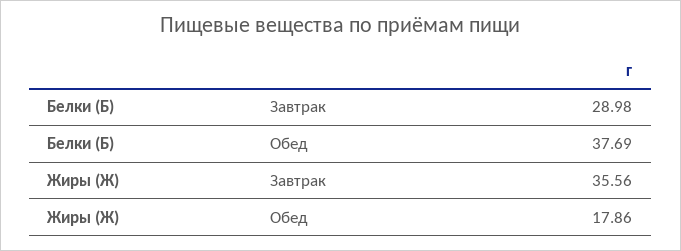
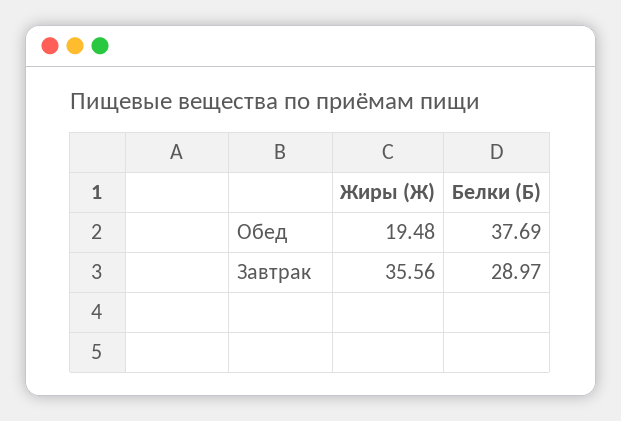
  {
    "Белки (Б)": {
-     "Завтрак": 28.98,
+     "Завтрак": 28.97,
      "Обед": 37.69
    },
    "Жиры (Ж)": {
      "Завтрак": 35.56,
-     "Обед": 17.86
+     "Обед": 19.48
    }
  }

